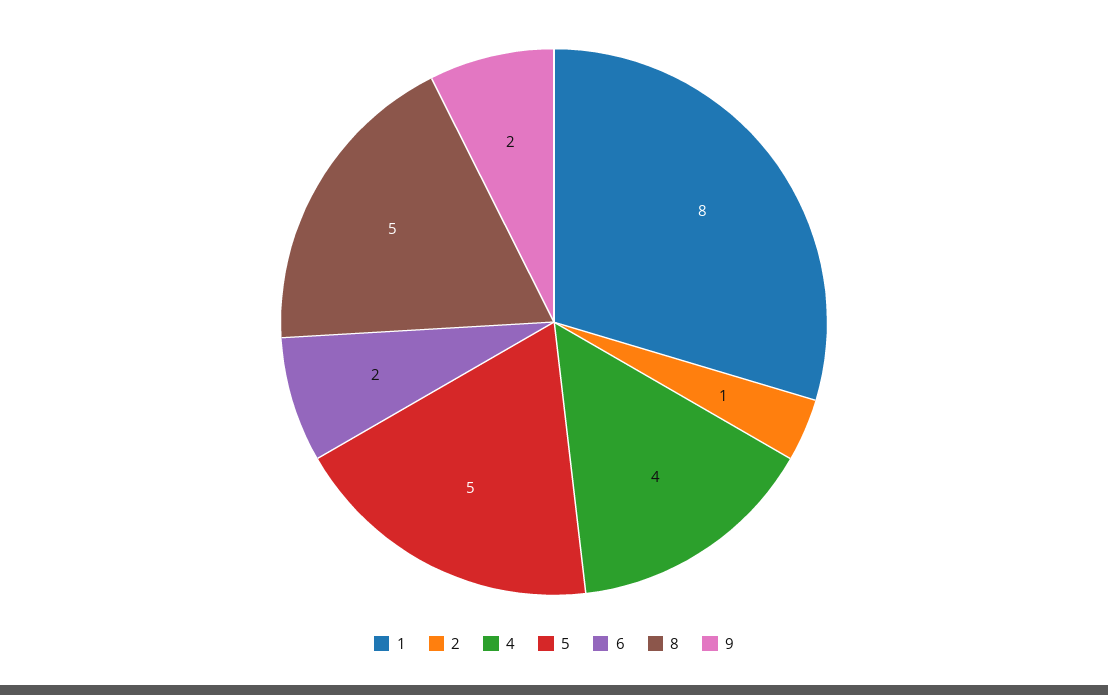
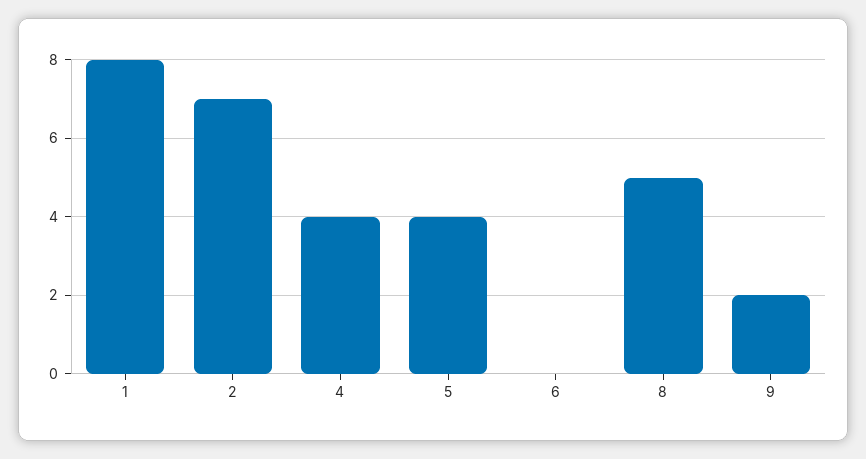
  {
    "1": 8,
-   "2": 1,
+   "2": 7,
    "4": 4,
-   "5": 5,
+   "5": 4,
-   "6": 2,
+   "6": 0,
    "8": 5,
    "9": 2
  }

